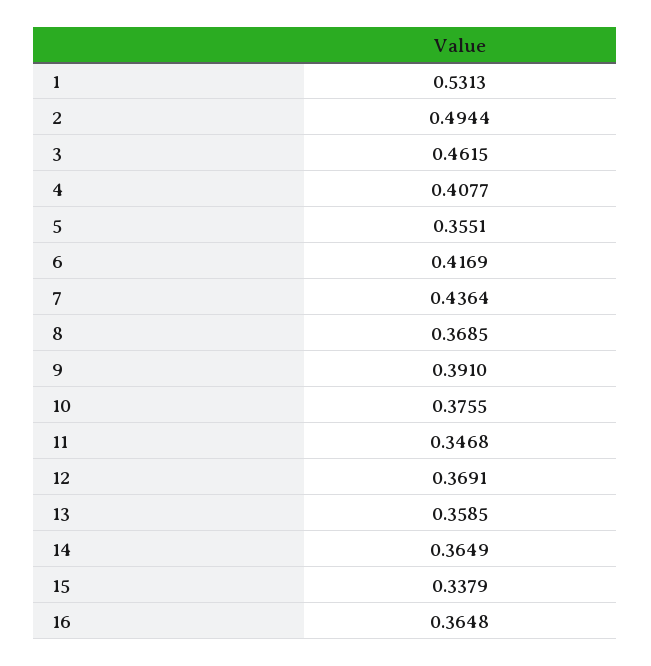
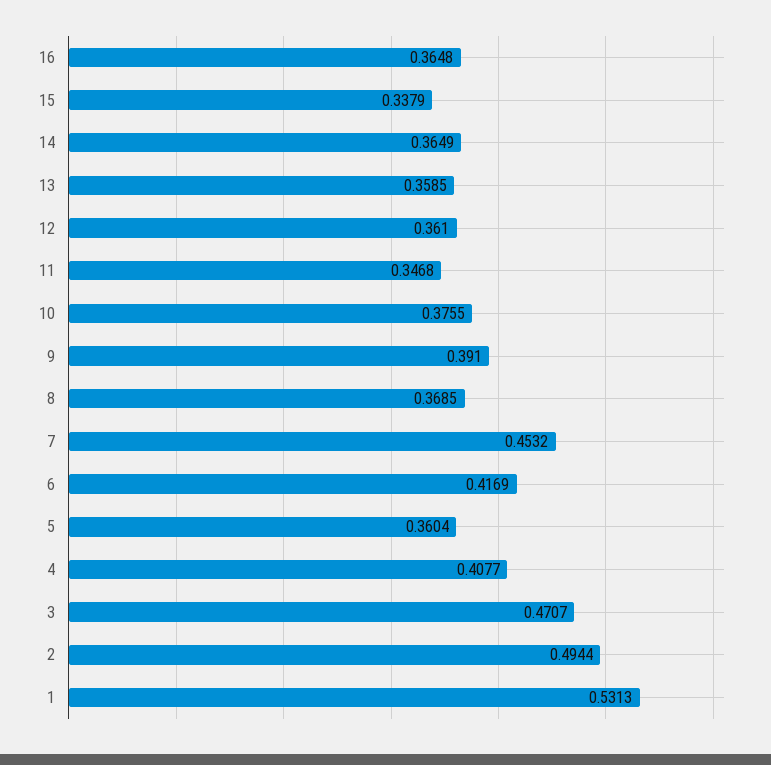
  {
    "1": 0.5313,
    "2": 0.4944,
-   "3": 0.4615,
+   "3": 0.4707,
    "4": 0.4077,
-   "5": 0.3551,
+   "5": 0.3604,
    "6": 0.4169,
-   "7": 0.4364,
+   "7": 0.4532,
    "8": 0.3685,
    "9": 0.391,
    "10": 0.3755,
    "11": 0.3468,
-   "12": 0.3691,
+   "12": 0.361,
    "13": 0.3585,
    "14": 0.3649,
    "15": 0.3379,
    "16": 0.3648
  }

